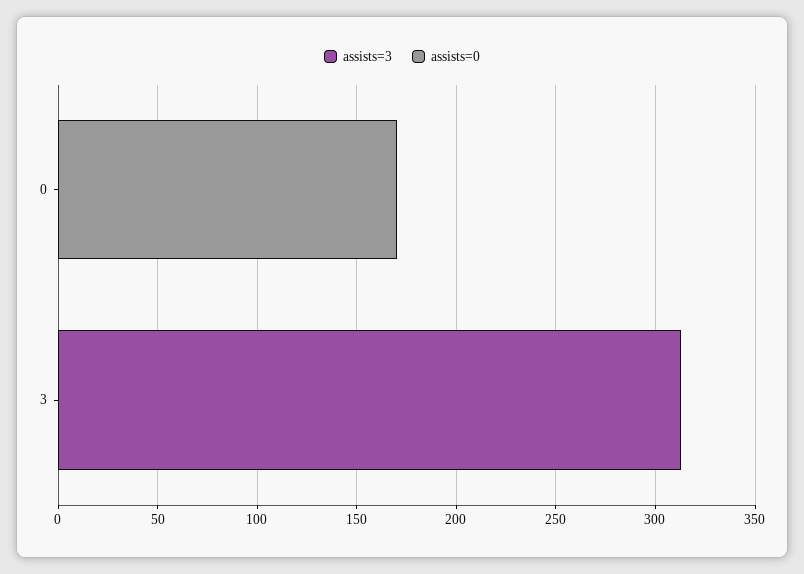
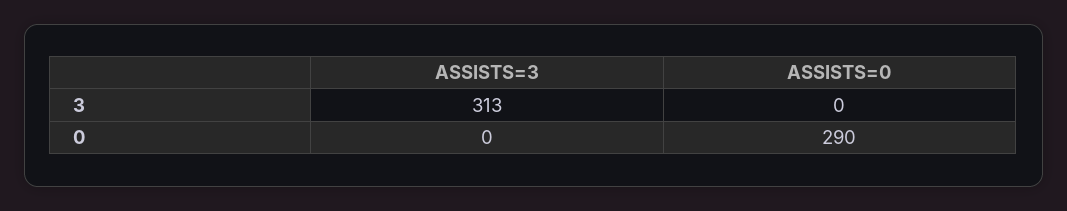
  {
    "assists=3": {
      "0": 0,
      "3": 313
    },
    "assists=0": {
-     "0": 170,
+     "0": 290,
      "3": 0
    }
  }

